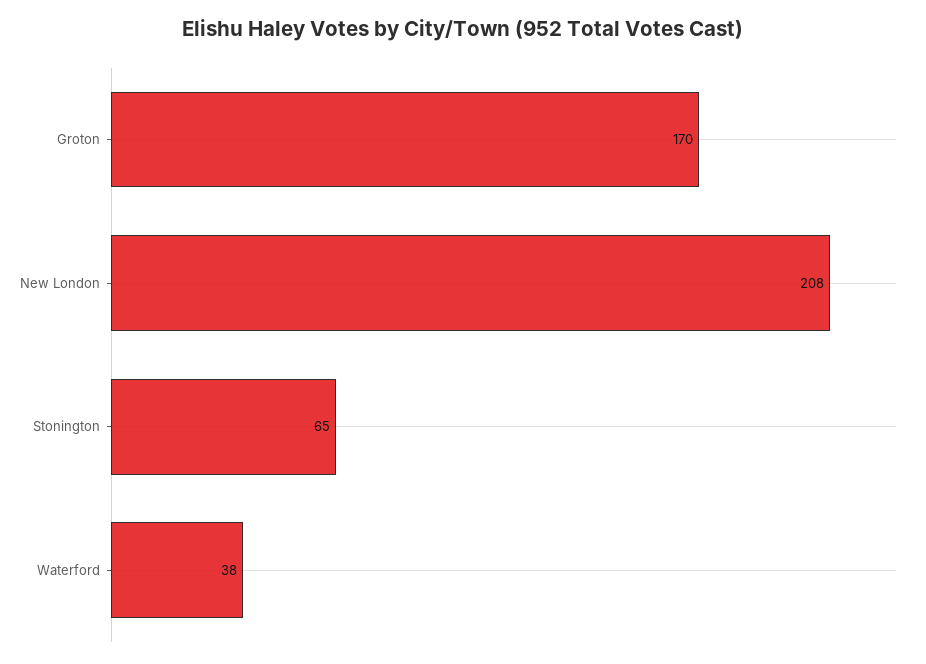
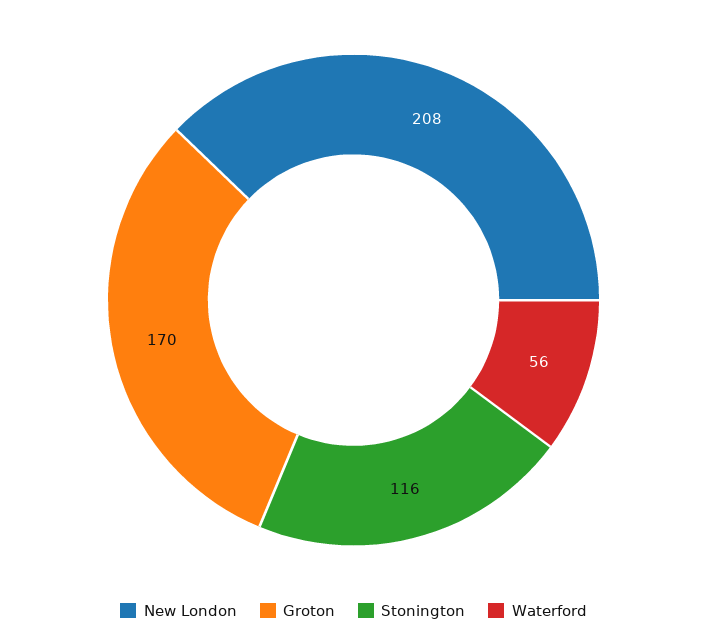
  {
    "Groton": 170,
    "New London": 208,
-   "Stonington": 65,
+   "Stonington": 116,
-   "Waterford": 38
+   "Waterford": 56
  }

